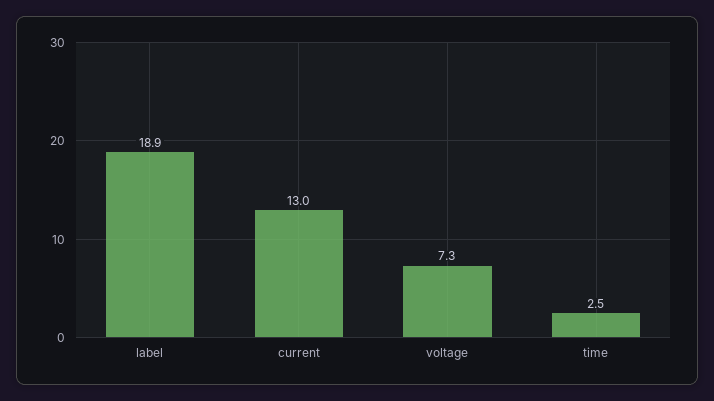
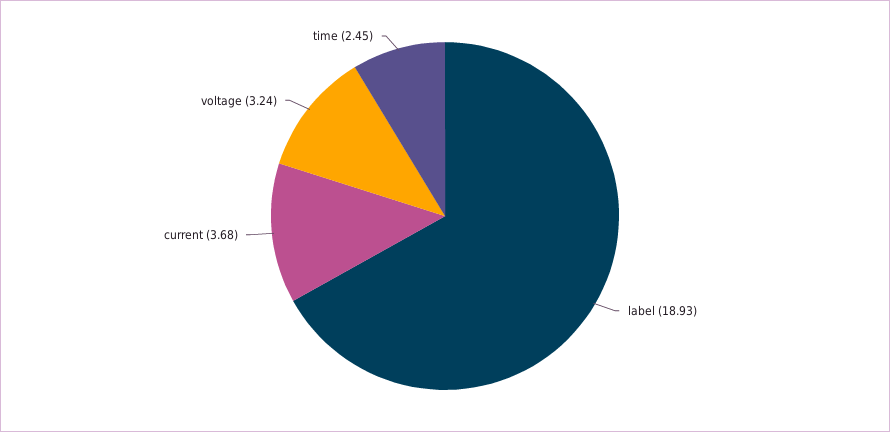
  {
    "label": 18.93,
-   "current": 13,
+   "current": 3.68,
-   "voltage": 7.3,
+   "voltage": 3.24,
    "time": 2.45
  }

